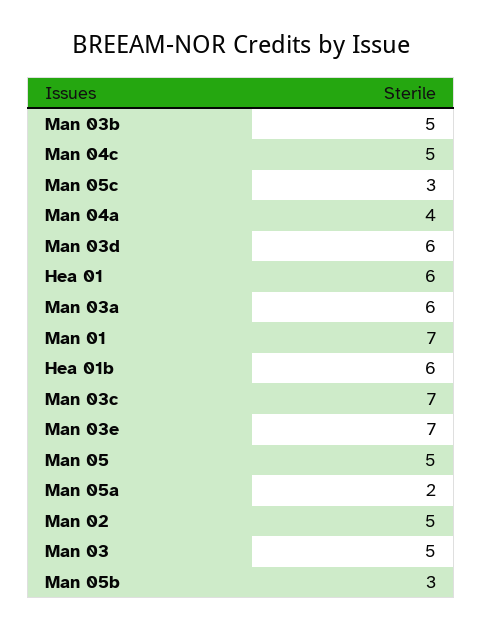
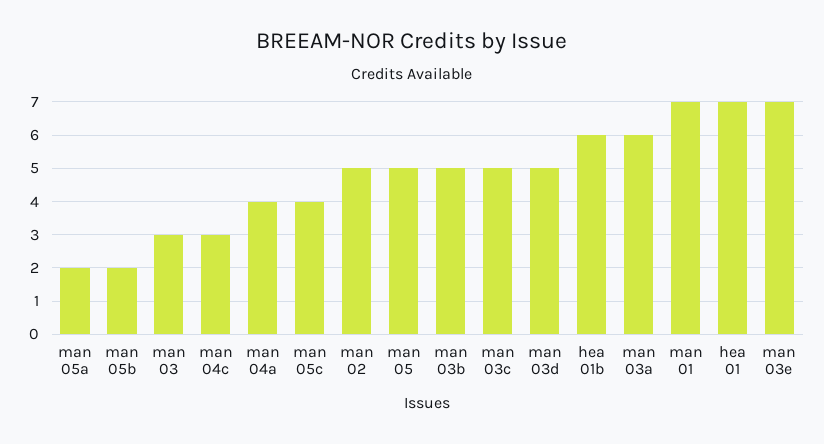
  {
    "Man 03b": 5,
-   "Man 04c": 5,
+   "Man 04c": 3,
-   "Man 05c": 3,
+   "Man 05c": 4,
    "Man 04a": 4,
-   "Man 03d": 6,
+   "Man 03d": 5,
-   "Hea 01": 6,
+   "Hea 01": 7,
    "Man 03a": 6,
    "Man 01": 7,
    "Hea 01b": 6,
-   "Man 03c": 7,
+   "Man 03c": 5,
    "Man 03e": 7,
    "Man 05": 5,
    "Man 05a": 2,
    "Man 02": 5,
-   "Man 03": 5,
+   "Man 03": 3,
-   "Man 05b": 3
+   "Man 05b": 2
  }

